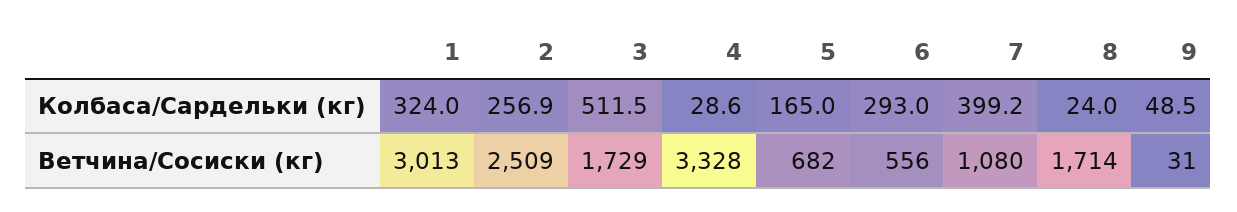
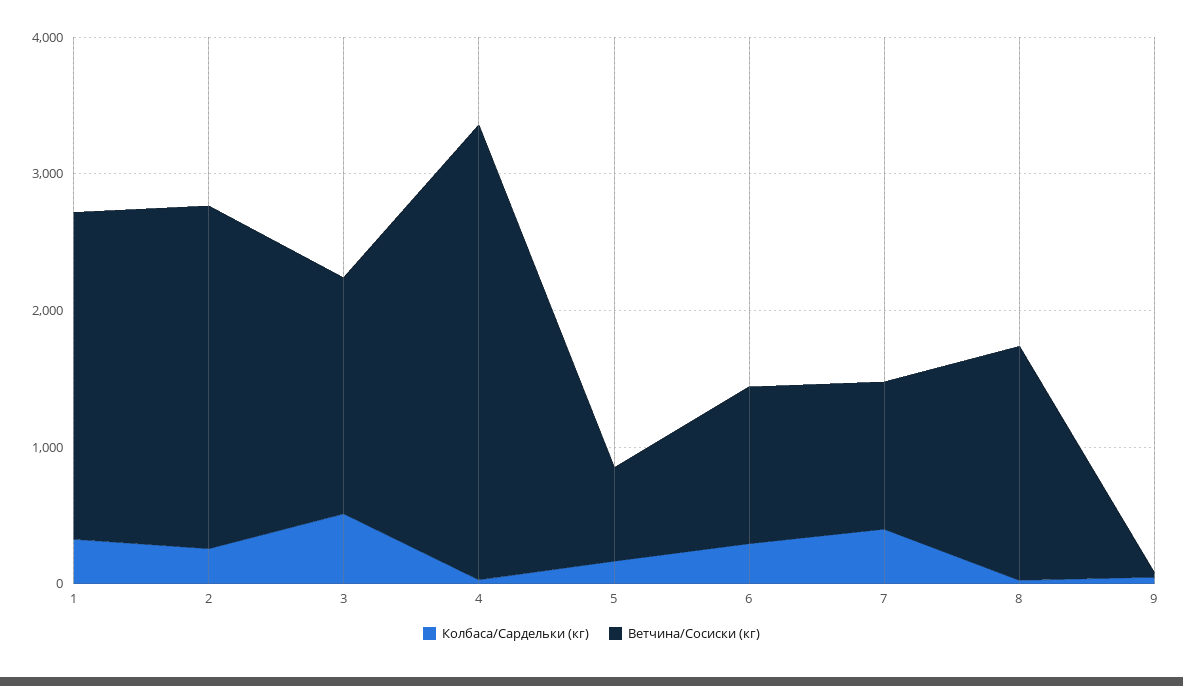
  {
    "Колбаса/Сардельки (кг)": {
      "1": 324,
      "2": 256.9,
      "3": 511.5,
      "4": 28.6,
      "5": 165,
      "6": 293,
      "7": 399.2,
      "8": 24,
      "9": 48.5
    },
    "Ветчина/Сосиски (кг)": {
-     "1": 3013,
+     "1": 2400,
      "2": 2509,
      "3": 1729,
      "4": 3328,
      "5": 682,
-     "6": 556,
+     "6": 1200,
      "7": 1080,
      "8": 1714,
      "9": 31
    }
  }

